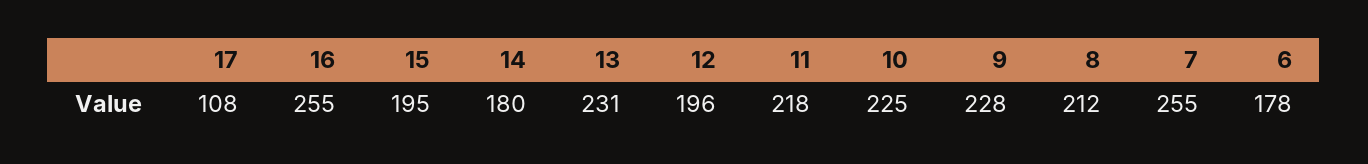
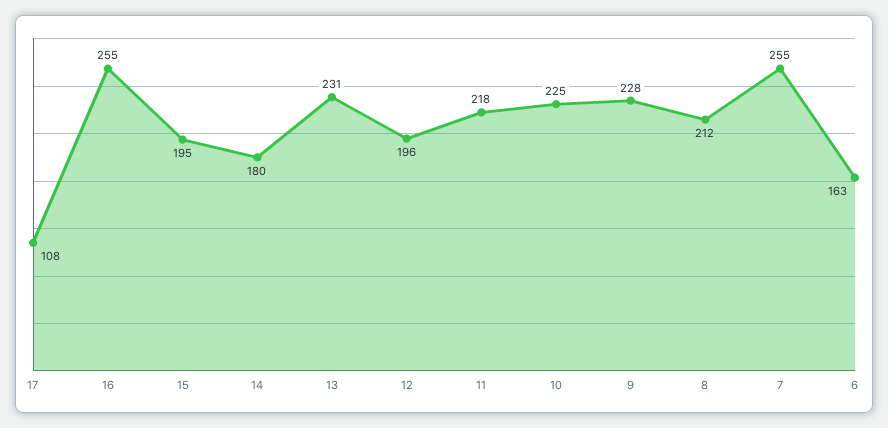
  {
    "17": 108,
    "16": 255,
    "15": 195,
    "14": 180,
    "13": 231,
    "12": 196,
    "11": 218,
    "10": 225,
    "9": 228,
    "8": 212,
    "7": 255,
-   "6": 178
+   "6": 163
  }

